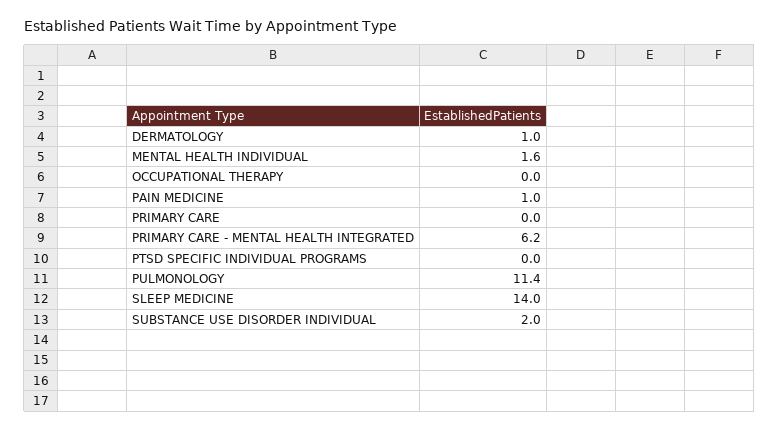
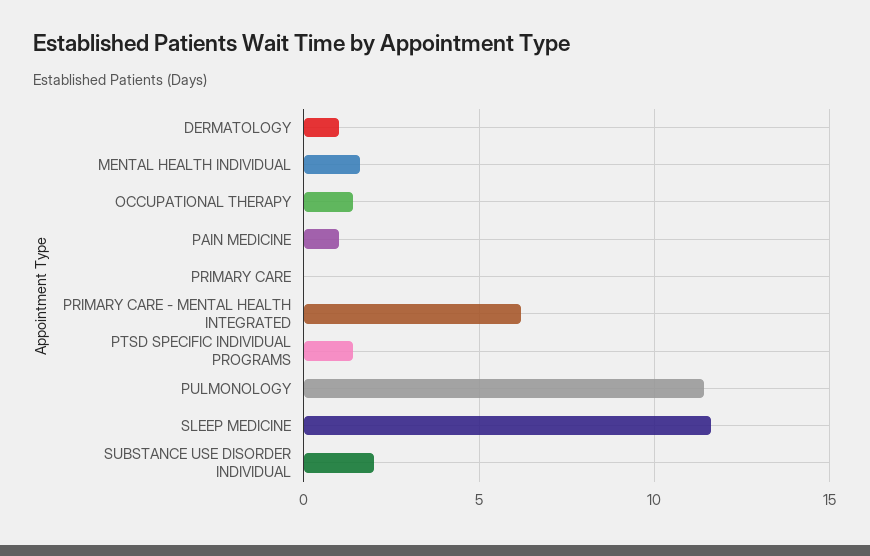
  {
    "DERMATOLOGY": 1,
    "MENTAL HEALTH INDIVIDUAL": 1.6,
-   "OCCUPATIONAL THERAPY": 0,
+   "OCCUPATIONAL THERAPY": 1.5,
    "PAIN MEDICINE": 1,
    "PRIMARY CARE": 0,
    "PRIMARY CARE - MENTAL HEALTH INTEGRATED": 6.2,
-   "PTSD SPECIFIC INDIVIDUAL PROGRAMS": 0,
+   "PTSD SPECIFIC INDIVIDUAL PROGRAMS": 1.5,
    "PULMONOLOGY": 11.4,
-   "SLEEP MEDICINE": 14,
+   "SLEEP MEDICINE": 11.5,
    "SUBSTANCE USE DISORDER INDIVIDUAL": 2
  }

